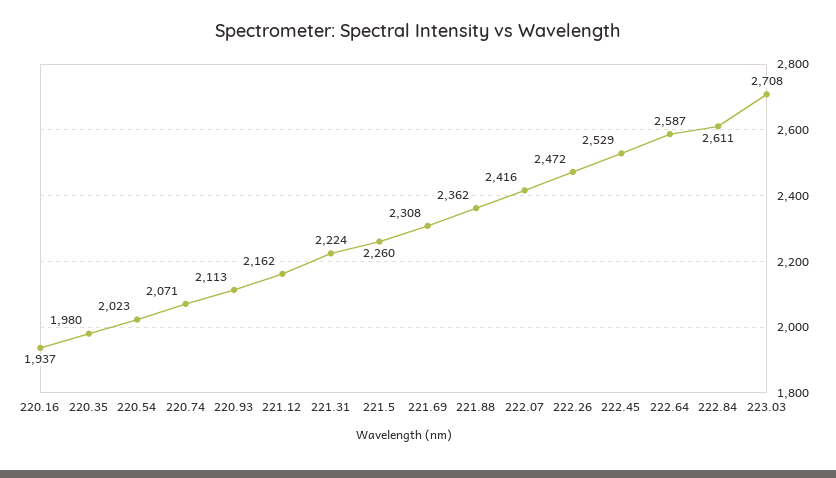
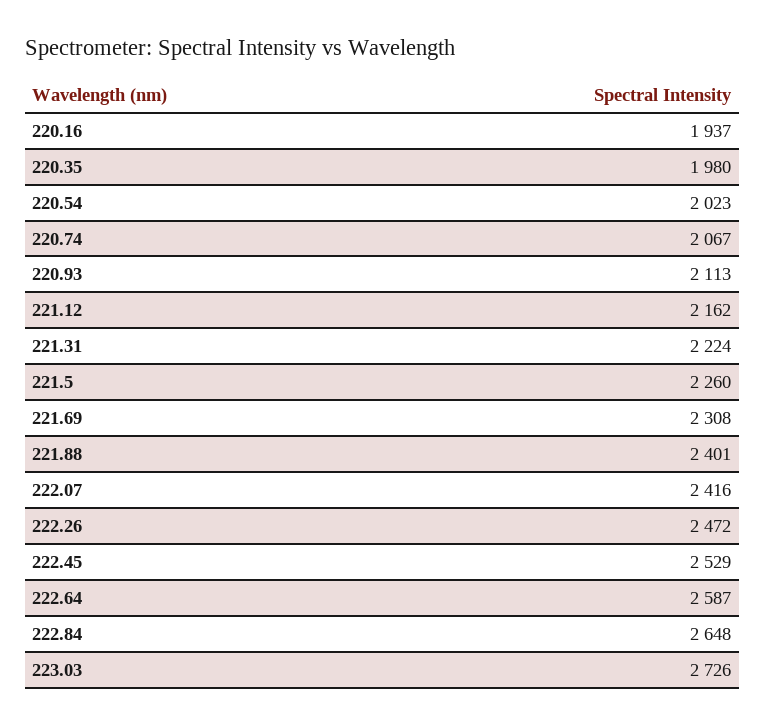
  {
    "220.16": 1937,
    "220.35": 1980,
    "220.54": 2023,
-   "220.74": 2071,
+   "220.74": 2067,
    "220.93": 2113,
    "221.12": 2162,
    "221.31": 2224,
    "221.5": 2260,
    "221.69": 2308,
-   "221.88": 2362,
+   "221.88": 2401,
    "222.07": 2416,
    "222.26": 2472,
    "222.45": 2529,
    "222.64": 2587,
-   "222.84": 2611,
+   "222.84": 2648,
-   "223.03": 2708
+   "223.03": 2726
  }

